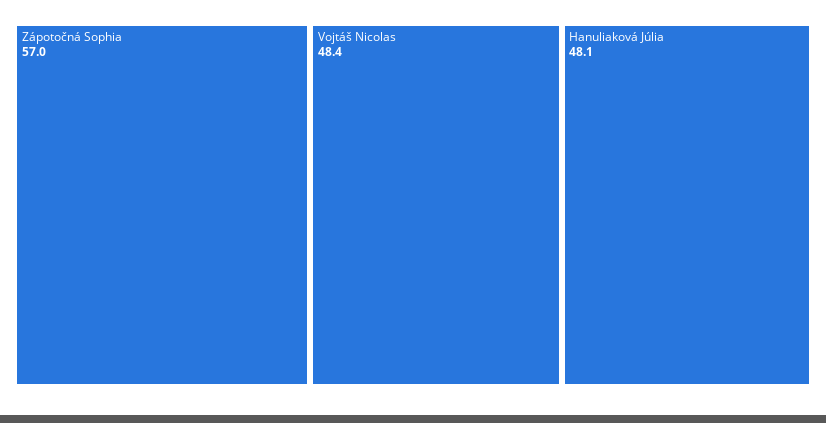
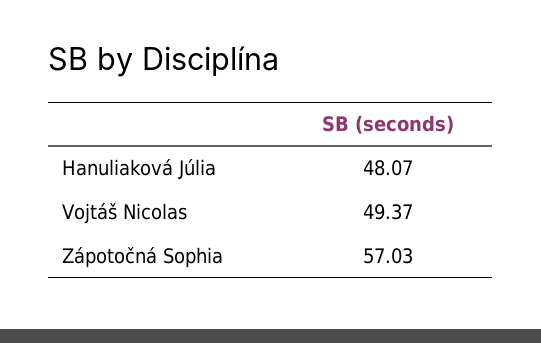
  {
    "Zápotočná Sophia": 57.03,
-   "Vojtáš Nicolas": 48.4,
+   "Vojtáš Nicolas": 49.37,
    "Hanuliaková Júlia": 48.07
  }

